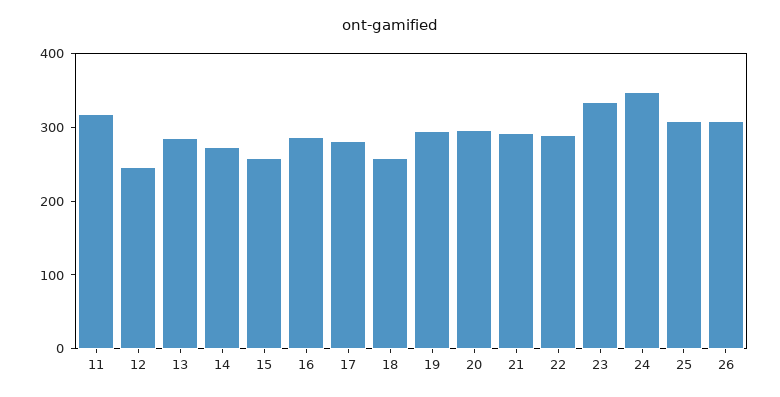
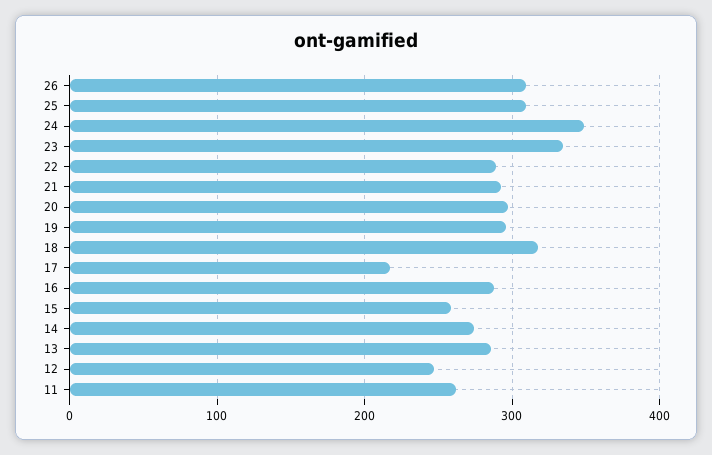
  {
-   "11": 320,
+   "11": 260,
    "12": 250,
    "13": 290,
    "14": 270,
    "15": 260,
    "16": 290,
-   "17": 280,
+   "17": 220,
-   "18": 260,
+   "18": 320,
    "19": 300,
    "20": 300,
    "21": 290,
    "22": 290,
    "23": 330,
    "24": 350,
    "25": 310,
    "26": 310
  }

